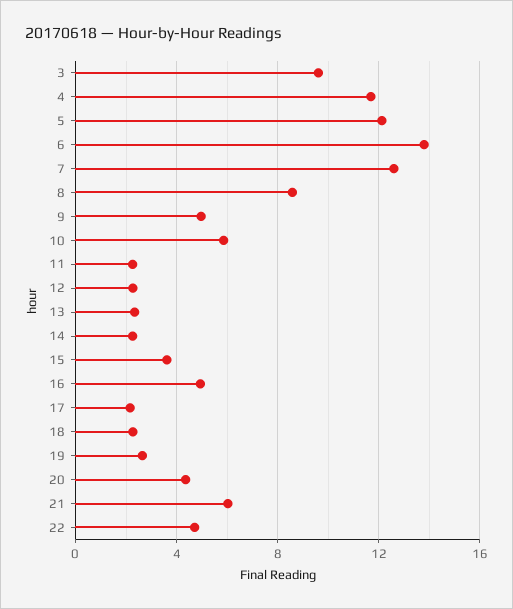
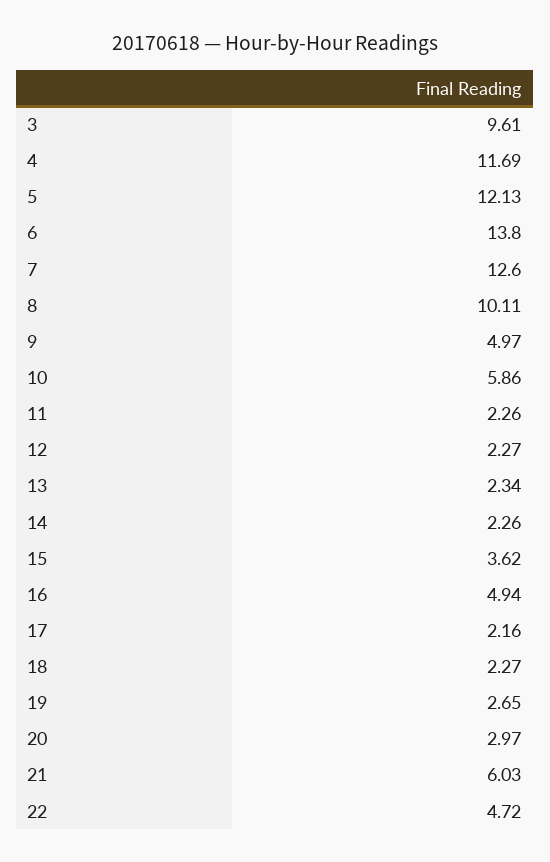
  {
    "3": 9.61,
    "4": 11.69,
    "5": 12.13,
    "6": 13.8,
    "7": 12.6,
-   "8": 8.5,
+   "8": 10.11,
    "9": 4.97,
    "10": 5.86,
    "11": 2.26,
    "12": 2.27,
    "13": 2.34,
    "14": 2.26,
    "15": 3.62,
    "16": 4.94,
    "17": 2.16,
    "18": 2.27,
    "19": 2.65,
-   "20": 4.5,
+   "20": 2.97,
    "21": 6.03,
    "22": 4.72
  }

